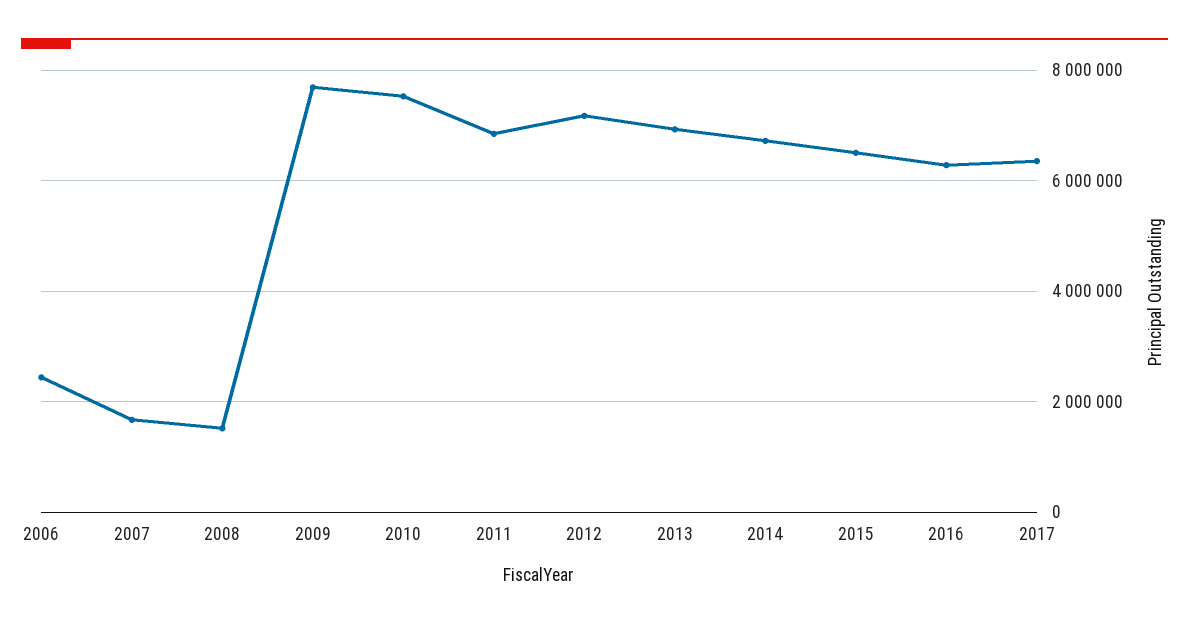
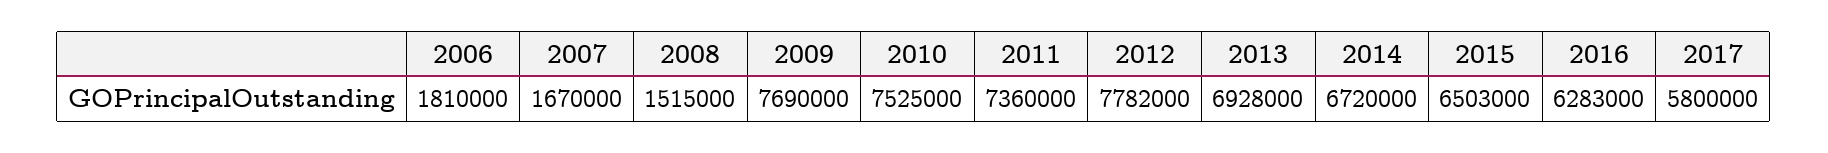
  {
-   "2006": 2400000,
+   "2006": 1810000,
    "2007": 1670000,
    "2008": 1515000,
    "2009": 7690000,
    "2010": 7525000,
-   "2011": 6800000,
+   "2011": 7360000,
-   "2012": 7200000,
+   "2012": 7782000,
    "2013": 6928000,
    "2014": 6720000,
    "2015": 6503000,
    "2016": 6283000,
-   "2017": 6400000
+   "2017": 5800000
  }

